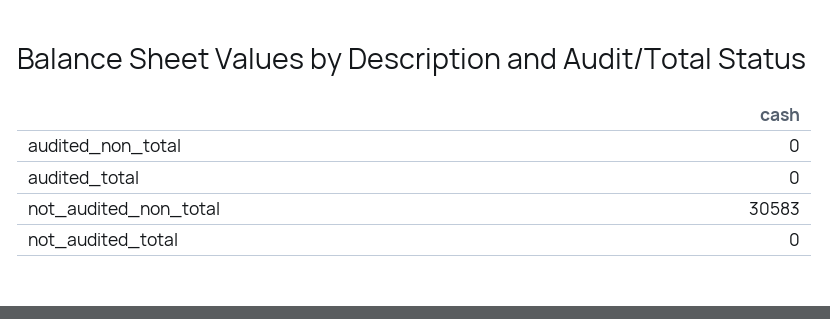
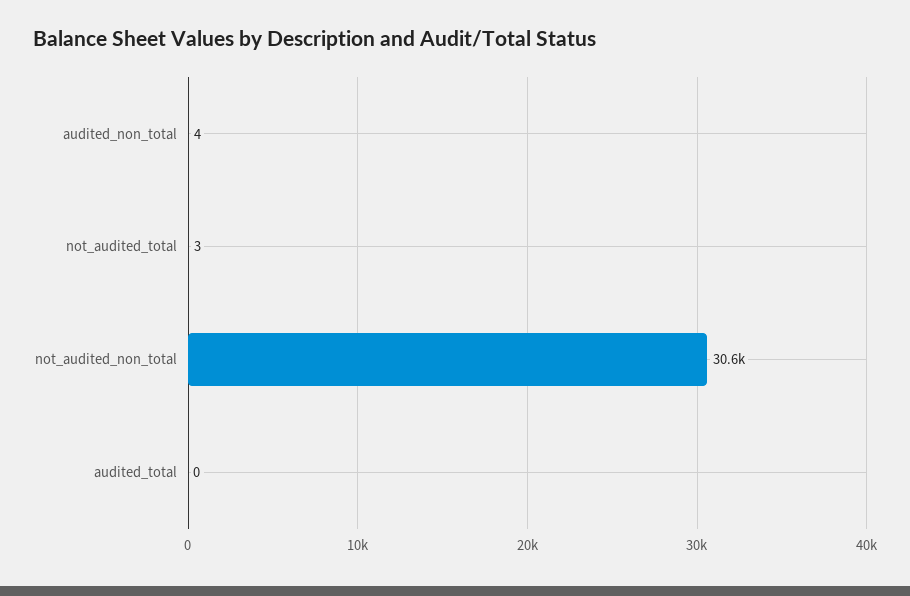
  {
-   "audited_non_total": 0,
+   "audited_non_total": 4,
    "audited_total": 0,
    "not_audited_non_total": 30583,
-   "not_audited_total": 0
+   "not_audited_total": 3
  }

